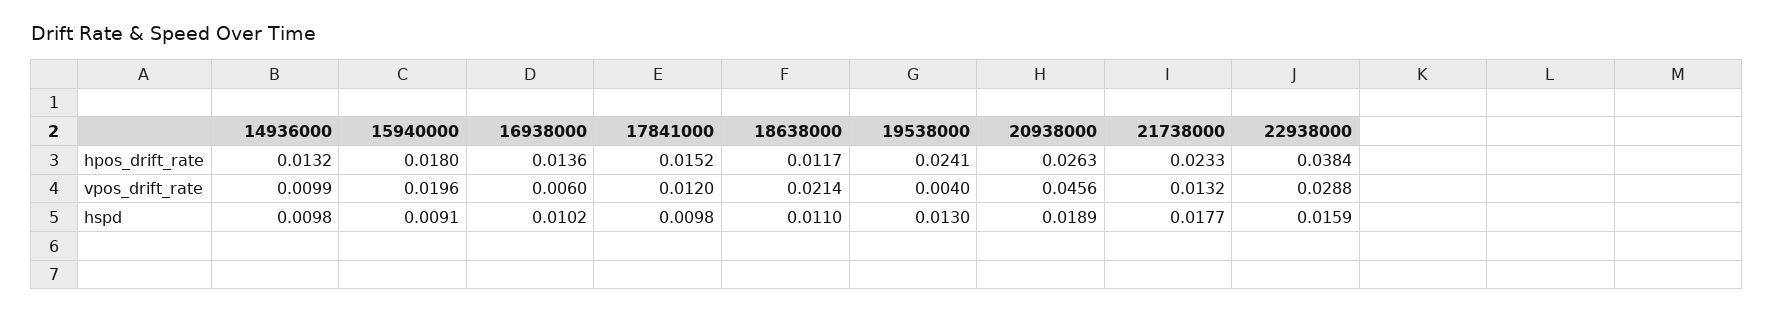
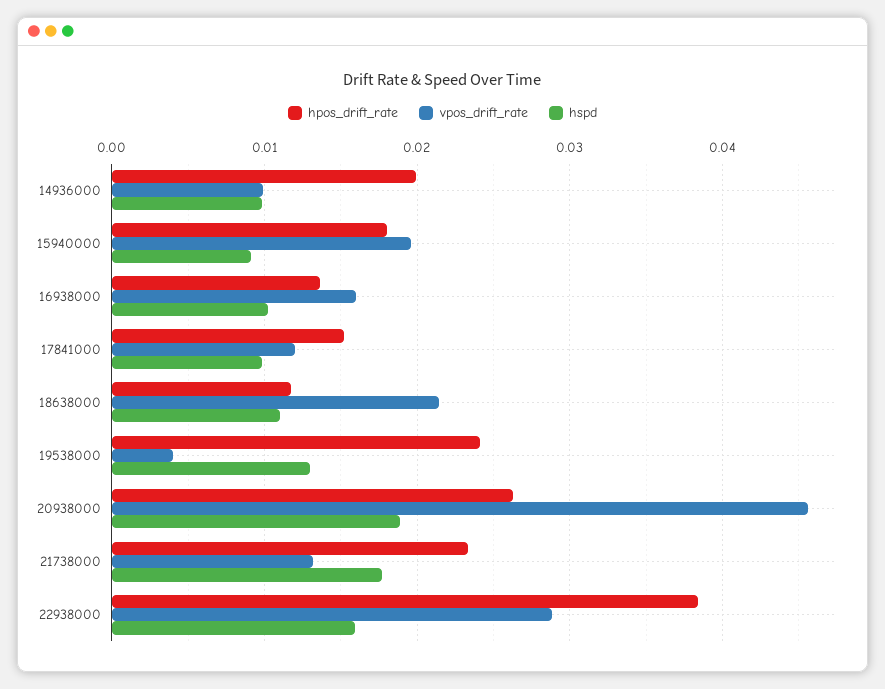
  {
    "hpos_drift_rate": {
-     "14936000": 0.0132,
+     "14936000": 0.02,
      "15940000": 0.018,
      "16938000": 0.0136,
      "17841000": 0.0152,
      "18638000": 0.0117,
      "19538000": 0.0241,
      "20938000": 0.0263,
      "21738000": 0.0233,
      "22938000": 0.0384
    },
    "vpos_drift_rate": {
      "14936000": 0.0099,
      "15940000": 0.0196,
-     "16938000": 0.006,
+     "16938000": 0.016,
      "17841000": 0.012,
      "18638000": 0.0214,
      "19538000": 0.004,
      "20938000": 0.0456,
      "21738000": 0.0132,
      "22938000": 0.0288
    },
    "hspd": {
      "14936000": 0.0098,
      "15940000": 0.0091,
      "16938000": 0.0102,
      "17841000": 0.0098,
      "18638000": 0.011,
      "19538000": 0.013,
      "20938000": 0.0189,
      "21738000": 0.0177,
      "22938000": 0.0159
    }
  }

